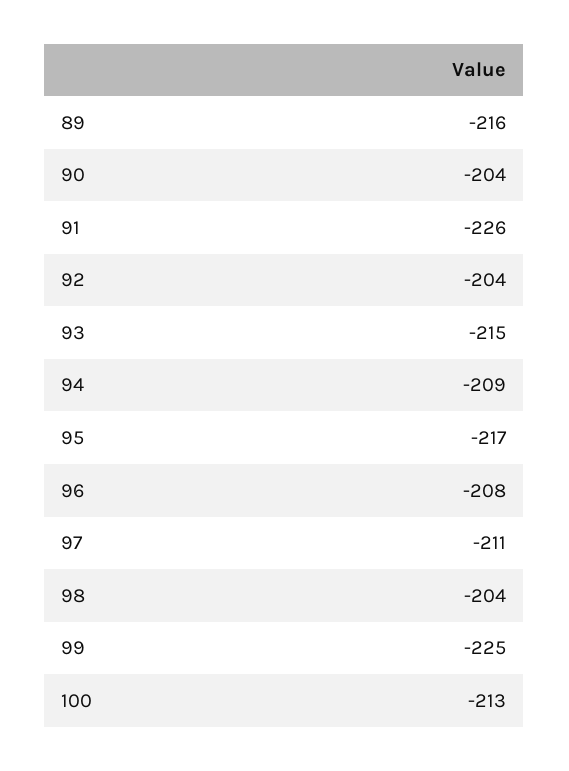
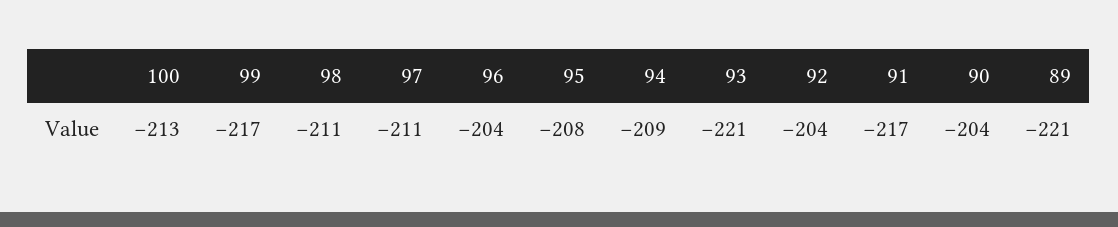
  {
-   "89": -216,
+   "89": -221,
    "90": -204,
-   "91": -226,
+   "91": -217,
    "92": -204,
-   "93": -215,
+   "93": -221,
    "94": -209,
-   "95": -217,
+   "95": -208,
-   "96": -208,
+   "96": -204,
    "97": -211,
-   "98": -204,
+   "98": -211,
-   "99": -225,
+   "99": -217,
    "100": -213
  }

